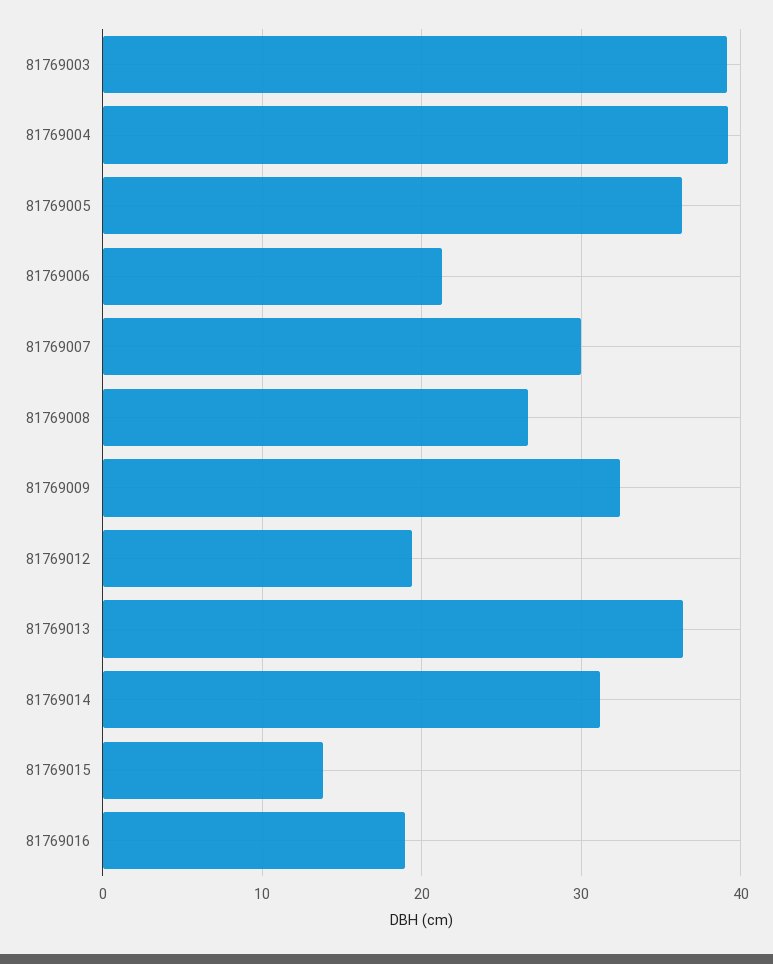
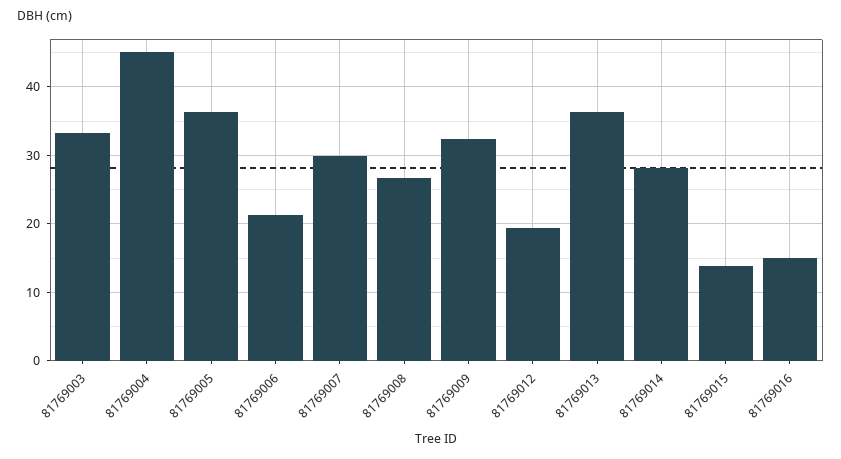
  {
-   "81769003": 39,
+   "81769003": 33,
-   "81769004": 39,
+   "81769004": 45,
    "81769005": 36,
    "81769006": 21,
    "81769007": 30,
    "81769008": 27,
    "81769009": 32,
    "81769012": 19,
    "81769013": 36,
-   "81769014": 31,
+   "81769014": 28,
    "81769015": 14,
-   "81769016": 19
+   "81769016": 15
  }

